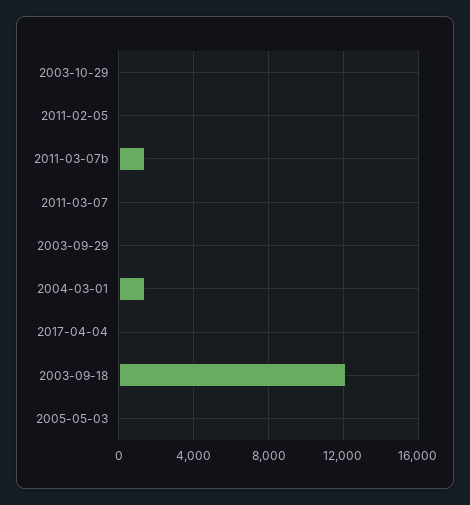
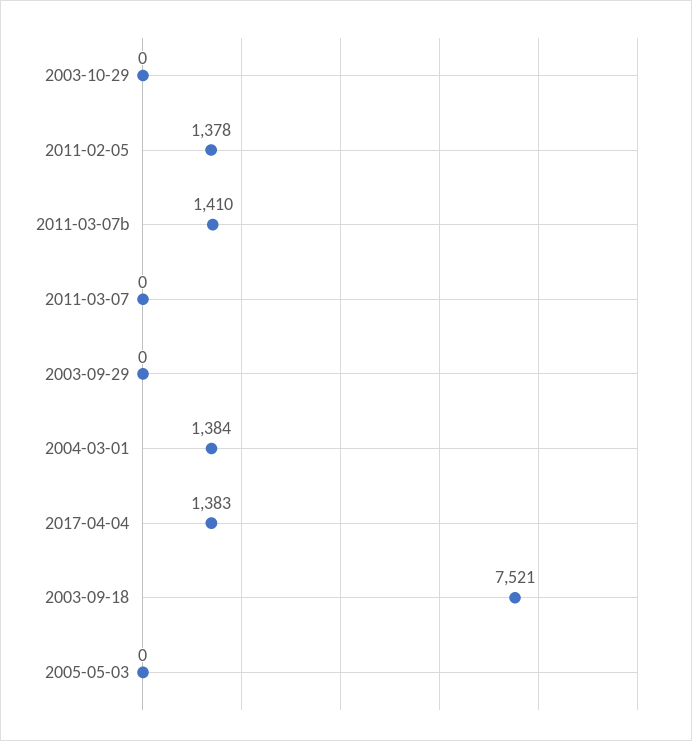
  {
    "2003-10-29": 0,
-   "2011-02-05": 0,
+   "2011-02-05": 1378,
    "2011-03-07b": 1410,
    "2011-03-07": 0,
    "2003-09-29": 0,
    "2004-03-01": 1384,
-   "2017-04-04": 0,
+   "2017-04-04": 1383,
-   "2003-09-18": 12000,
+   "2003-09-18": 7521,
    "2005-05-03": 0
  }

